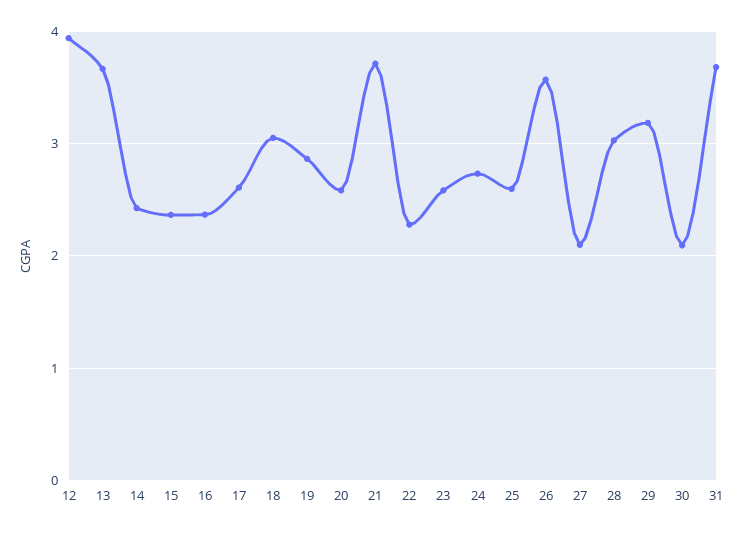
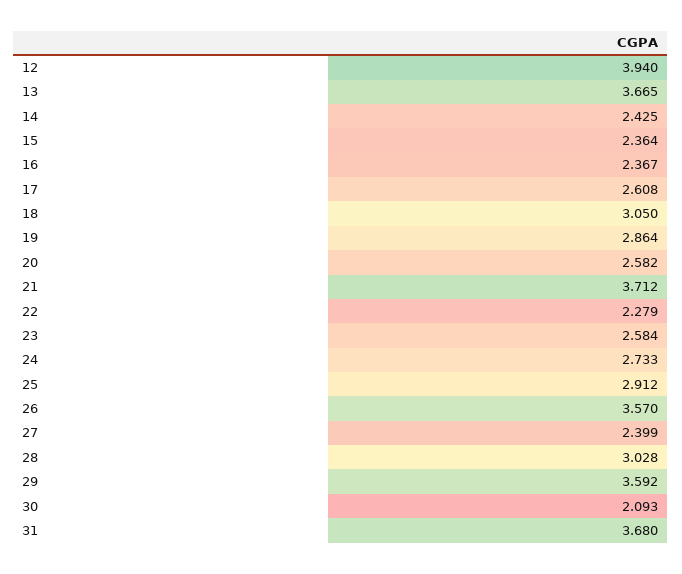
  {
    "12": 3.94,
    "13": 3.665,
    "14": 2.425,
    "15": 2.364,
    "16": 2.367,
    "17": 2.608,
    "18": 3.05,
    "19": 2.864,
    "20": 2.582,
    "21": 3.712,
    "22": 2.279,
    "23": 2.584,
    "24": 2.733,
-   "25": 2.6,
+   "25": 2.912,
    "26": 3.57,
-   "27": 2.1,
+   "27": 2.399,
    "28": 3.028,
-   "29": 3.2,
+   "29": 3.592,
    "30": 2.093,
    "31": 3.68
  }

